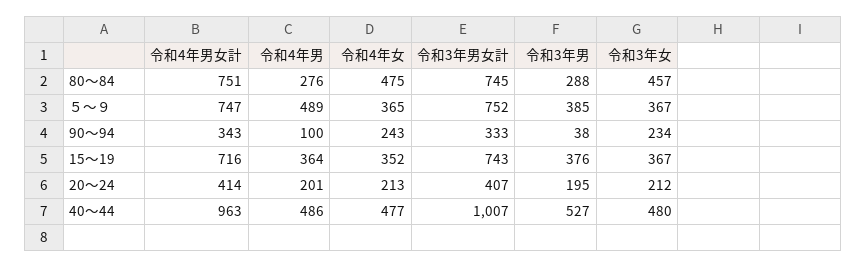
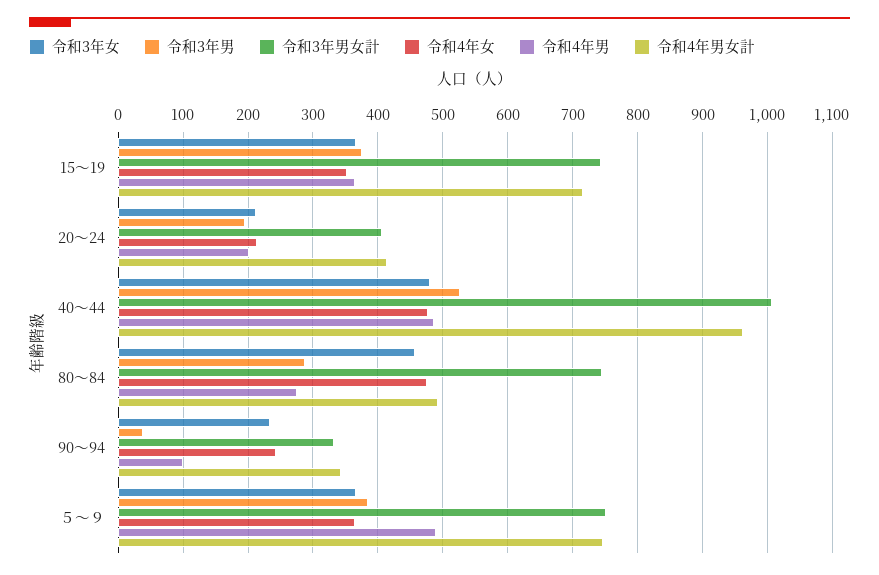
  {
    "令和4年男女計": {
-     "80～84": 751,
+     "80～84": 490,
      "５～９": 747,
      "90～94": 343,
      "15～19": 716,
      "20～24": 414,
      "40～44": 963
    },
    "令和4年男": {
      "80～84": 276,
      "５～９": 489,
      "90～94": 100,
      "15～19": 364,
      "20～24": 201,
      "40～44": 486
    },
    "令和4年女": {
      "80～84": 475,
      "５～９": 365,
      "90～94": 243,
      "15～19": 352,
      "20～24": 213,
      "40～44": 477
    },
    "令和3年男女計": {
      "80～84": 745,
      "５～９": 752,
      "90～94": 333,
      "15～19": 743,
      "20～24": 407,
      "40～44": 1007
    },
    "令和3年男": {
      "80～84": 288,
      "５～９": 385,
      "90～94": 38,
      "15～19": 376,
      "20～24": 195,
      "40～44": 527
    },
    "令和3年女": {
      "80～84": 457,
      "５～９": 367,
      "90～94": 234,
      "15～19": 367,
      "20～24": 212,
      "40～44": 480
    }
  }

